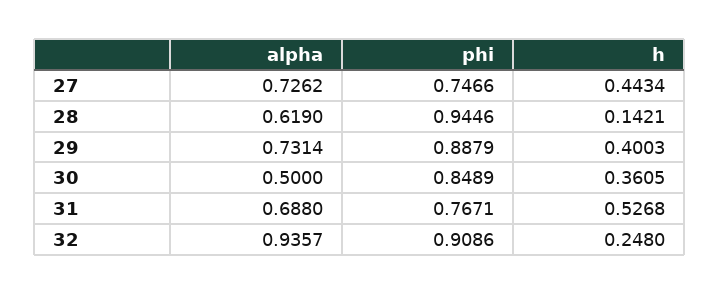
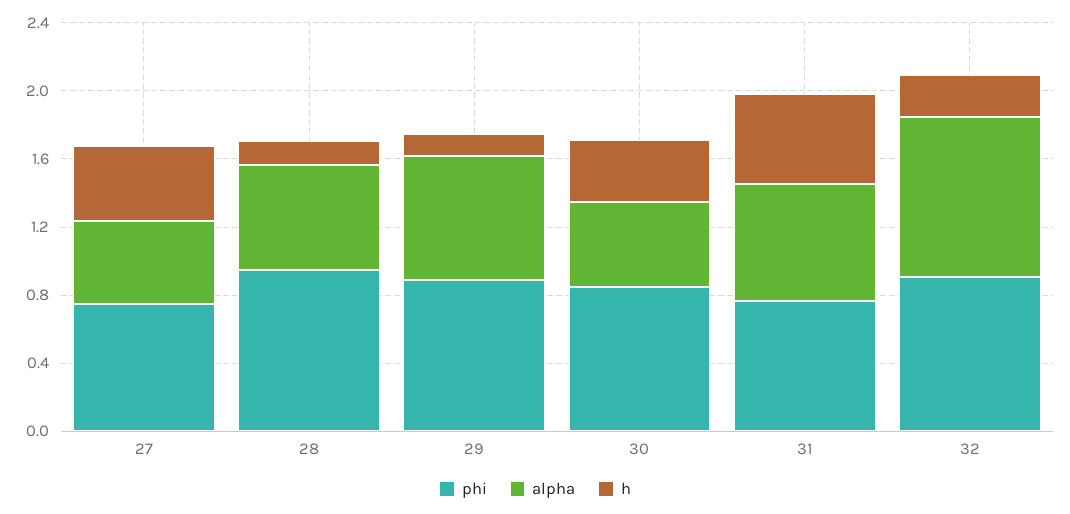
  {
    "alpha": {
-     "27": 0.7262,
+     "27": 0.5,
      "28": 0.619,
      "29": 0.7314,
      "30": 0.5,
      "31": 0.688,
      "32": 0.9357
    },
    "phi": {
      "27": 0.7466,
      "28": 0.9446,
      "29": 0.8879,
      "30": 0.8489,
      "31": 0.7671,
      "32": 0.9086
    },
    "h": {
      "27": 0.4434,
      "28": 0.1421,
-     "29": 0.4003,
+     "29": 0.1,
      "30": 0.3605,
      "31": 0.5268,
      "32": 0.248
    }
  }

